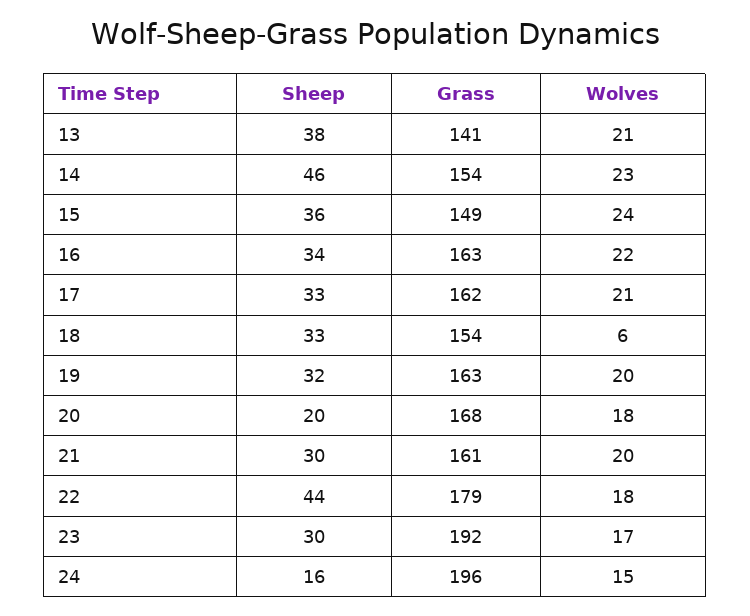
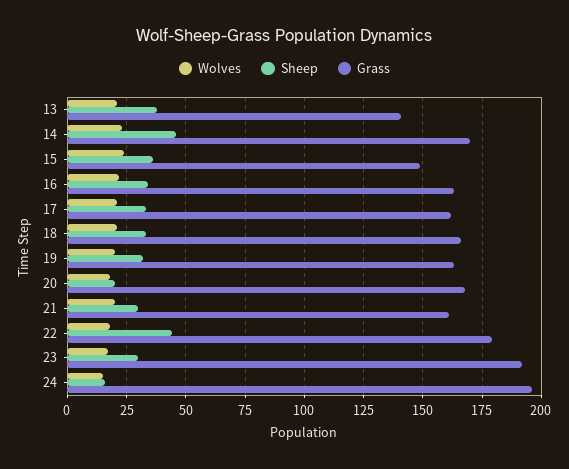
  {
    "Sheep": {
      "13": 38,
      "14": 46,
      "15": 36,
      "16": 34,
      "17": 33,
      "18": 33,
      "19": 32,
      "20": 20,
      "21": 30,
      "22": 44,
      "23": 30,
      "24": 16
    },
    "Grass": {
      "13": 141,
-     "14": 154,
+     "14": 170,
      "15": 149,
      "16": 163,
      "17": 162,
-     "18": 154,
+     "18": 165,
      "19": 163,
      "20": 168,
      "21": 161,
      "22": 179,
      "23": 192,
      "24": 196
    },
    "Wolves": {
      "13": 21,
      "14": 23,
      "15": 24,
      "16": 22,
      "17": 21,
-     "18": 6,
+     "18": 20,
      "19": 20,
      "20": 18,
      "21": 20,
      "22": 18,
      "23": 17,
      "24": 15
    }
  }

